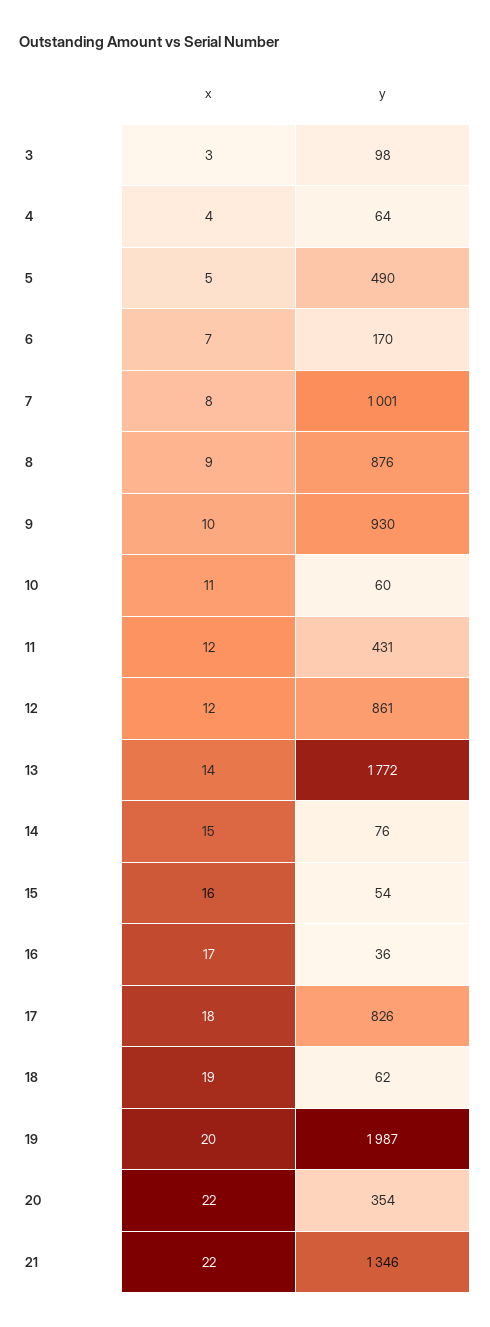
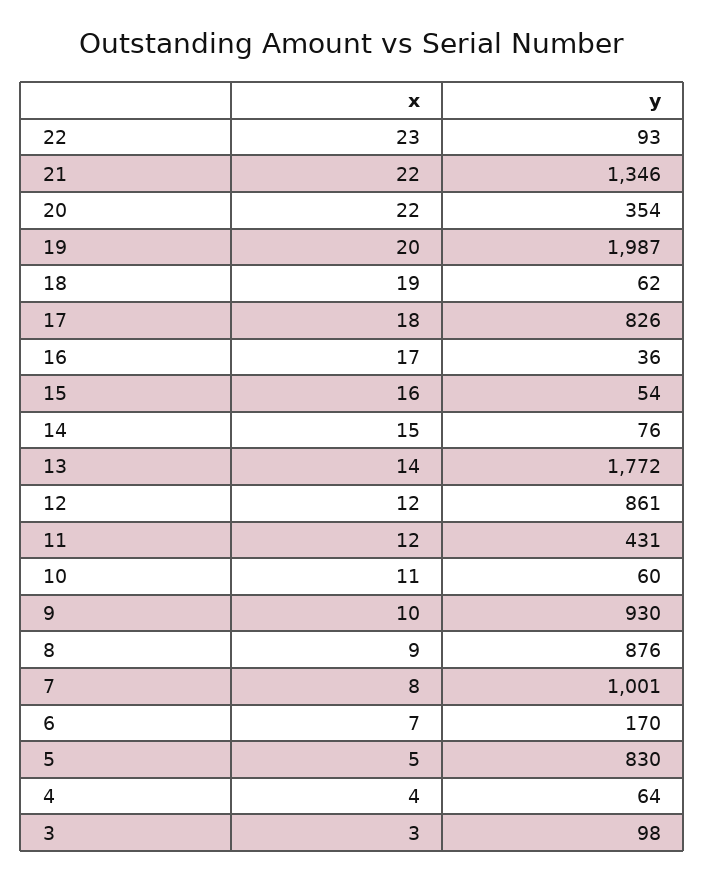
  {
    "x": {
      "3": 3,
      "4": 4,
      "5": 5,
      "6": 7,
      "7": 8,
      "8": 9,
      "9": 10,
      "10": 11,
      "11": 12,
      "12": 12,
      "13": 14,
      "14": 15,
      "15": 16,
      "16": 17,
      "17": 18,
      "18": 19,
      "19": 20,
      "20": 22,
-     "21": 22
+     "21": 22,
+     "22": 23
    },
    "y": {
      "3": 98,
      "4": 64,
-     "5": 490,
+     "5": 830,
      "6": 170,
      "7": 1001,
      "8": 876,
      "9": 930,
      "10": 60,
      "11": 431,
      "12": 861,
      "13": 1772,
      "14": 76,
      "15": 54,
      "16": 36,
      "17": 826,
      "18": 62,
      "19": 1987,
      "20": 354,
-     "21": 1346
+     "21": 1346,
+     "22": 93
    }
  }

